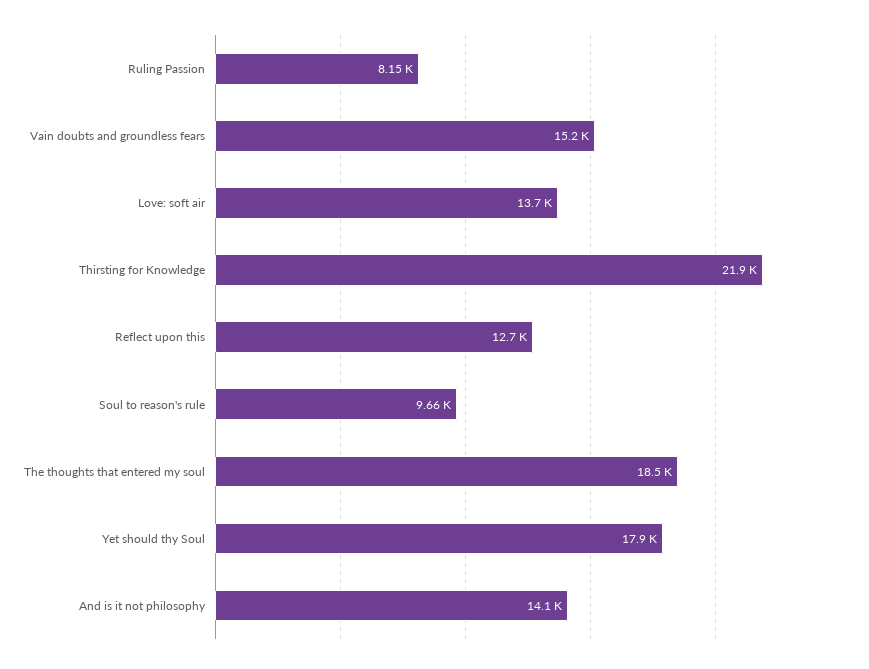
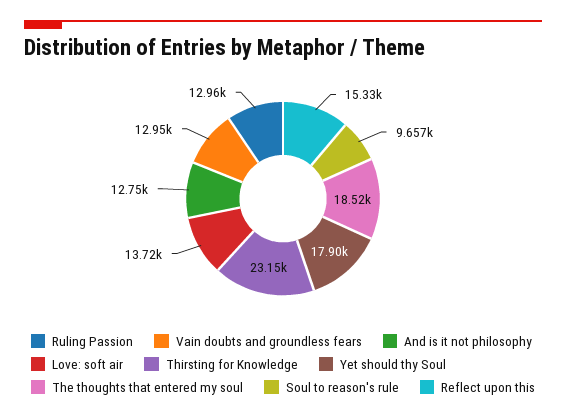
  {
-   "Ruling Passion": 8150,
+   "Ruling Passion": 12960,
-   "Vain doubts and groundless fears": 15200,
+   "Vain doubts and groundless fears": 12950,
    "Love: soft air": 13720,
-   "Thirsting for Knowledge": 21900,
+   "Thirsting for Knowledge": 23150,
-   "Reflect upon this": 12700,
+   "Reflect upon this": 15330,
    "Soul to reason's rule": 9657,
    "The thoughts that entered my soul": 18520,
    "Yet should thy Soul": 17900,
-   "And is it not philosophy": 14100
+   "And is it not philosophy": 12750
  }

